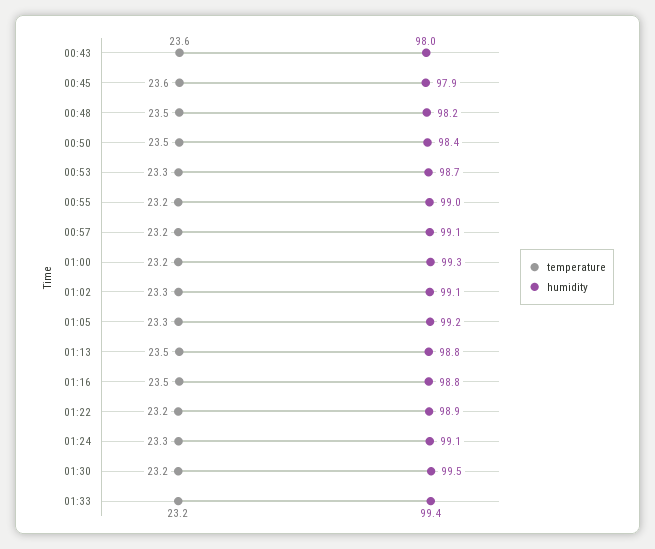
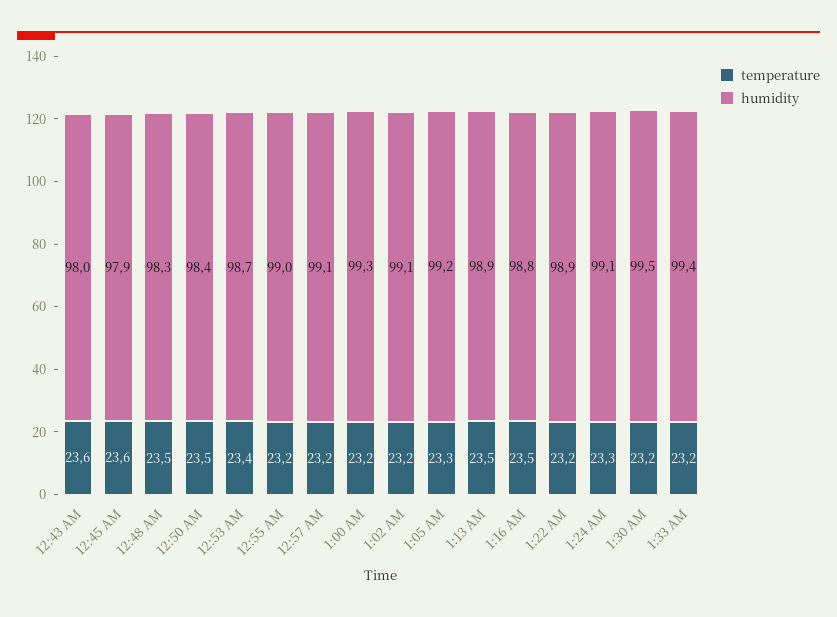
  {
    "temperature": {
      "00:43": 23.6,
      "00:45": 23.6,
      "00:48": 23.5,
      "00:50": 23.5,
-     "00:53": 23.3,
+     "00:53": 23.4,
      "00:55": 23.2,
      "00:57": 23.2,
      "01:00": 23.2,
-     "01:02": 23.3,
+     "01:02": 23.2,
      "01:05": 23.3,
      "01:13": 23.5,
      "01:16": 23.5,
      "01:22": 23.2,
      "01:24": 23.3,
      "01:30": 23.2,
      "01:33": 23.2
    },
    "humidity": {
      "00:43": 98,
      "00:45": 97.9,
-     "00:48": 98.2,
+     "00:48": 98.3,
      "00:50": 98.4,
      "00:53": 98.7,
      "00:55": 99,
      "00:57": 99.1,
      "01:00": 99.3,
      "01:02": 99.1,
      "01:05": 99.2,
-     "01:13": 98.8,
+     "01:13": 98.9,
      "01:16": 98.8,
      "01:22": 98.9,
      "01:24": 99.1,
      "01:30": 99.5,
      "01:33": 99.4
    }
  }

